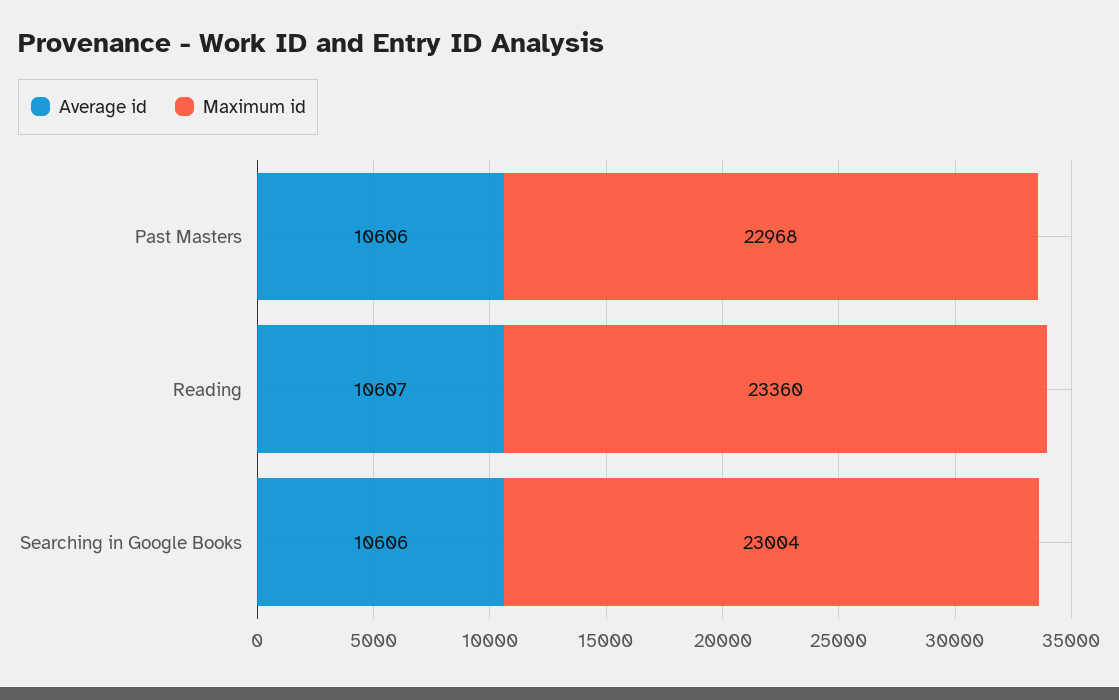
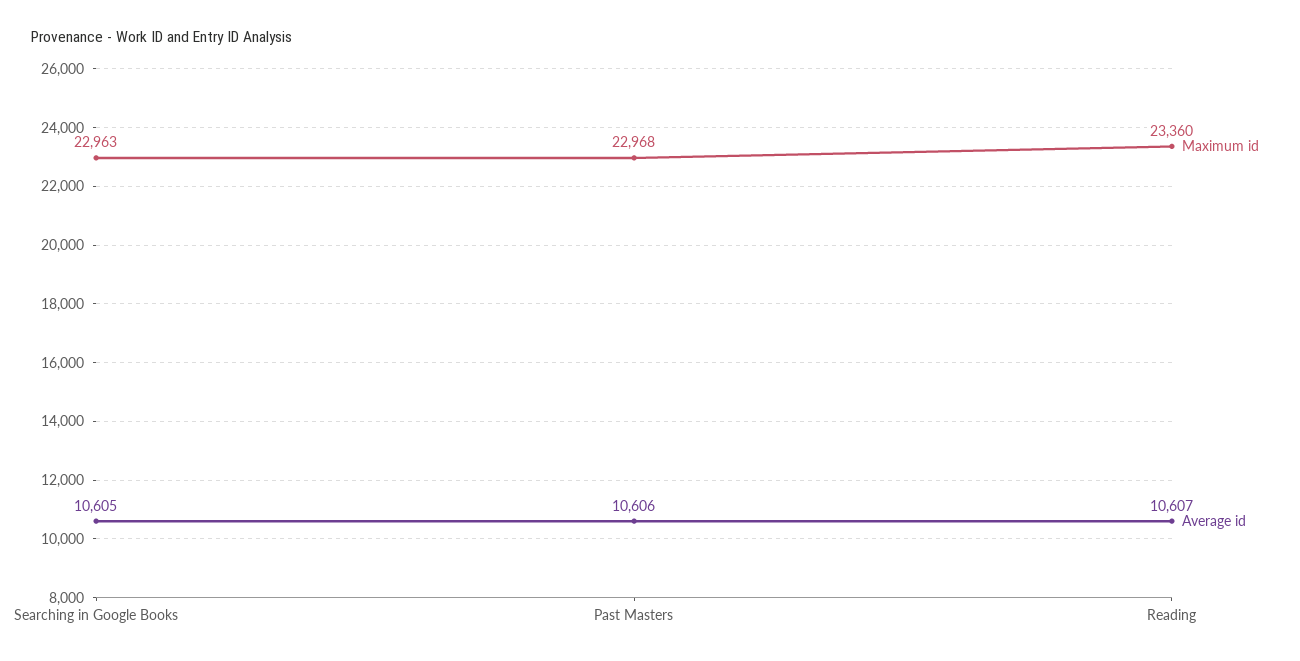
  {
    "Average id": {
      "Past Masters": 10606,
      "Reading": 10607,
-     "Searching in Google Books": 10606
+     "Searching in Google Books": 10605
    },
    "Maximum id": {
      "Past Masters": 22968,
      "Reading": 23360,
-     "Searching in Google Books": 23004
+     "Searching in Google Books": 22963
    }
  }

